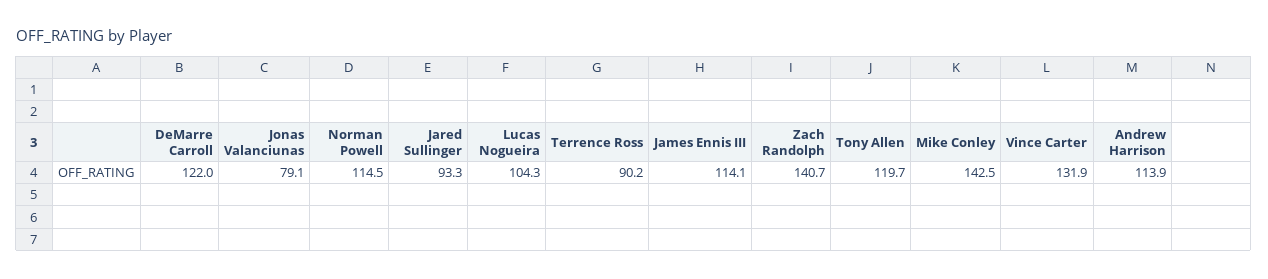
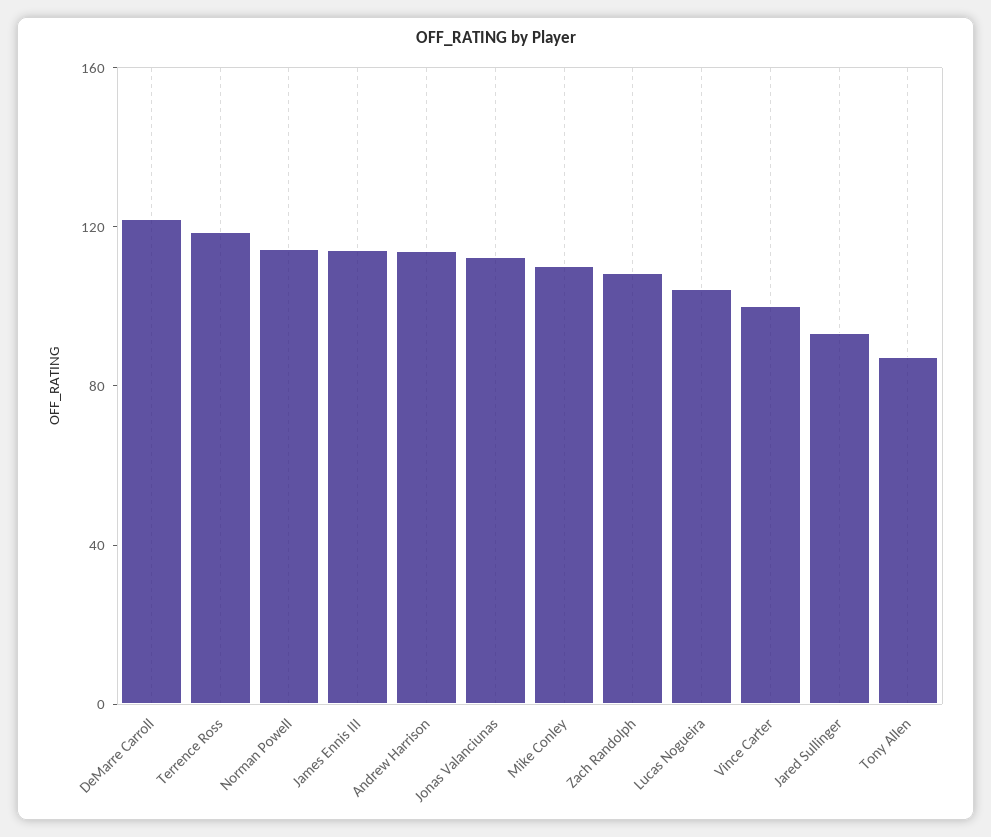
  {
    "DeMarre Carroll": 122,
-   "Jonas Valanciunas": 79.1,
+   "Jonas Valanciunas": 110,
    "Norman Powell": 114.5,
    "Jared Sullinger": 93.3,
    "Lucas Nogueira": 104.3,
-   "Terrence Ross": 90.2,
+   "Terrence Ross": 120,
    "James Ennis III": 114.1,
-   "Zach Randolph": 140.7,
+   "Zach Randolph": 110,
-   "Tony Allen": 119.7,
+   "Tony Allen": 90,
-   "Mike Conley": 142.5,
+   "Mike Conley": 110,
-   "Vince Carter": 131.9,
+   "Vince Carter": 100,
    "Andrew Harrison": 113.9
  }

